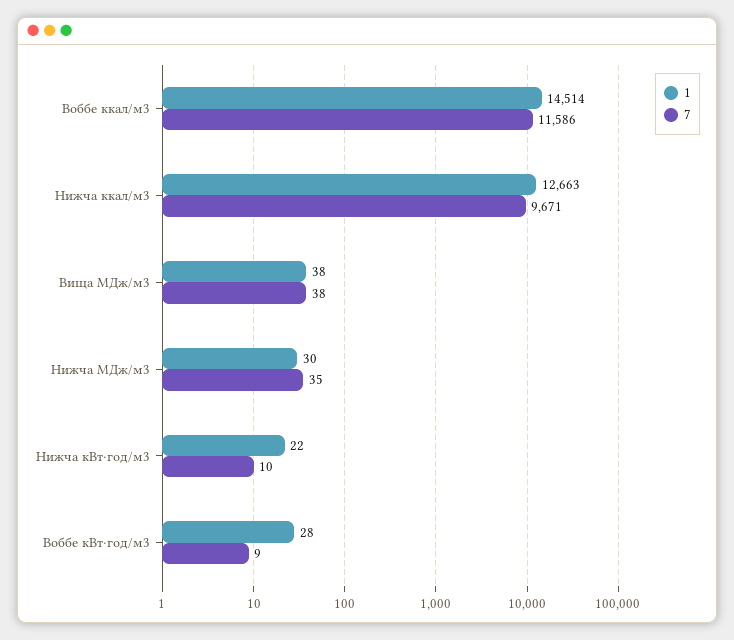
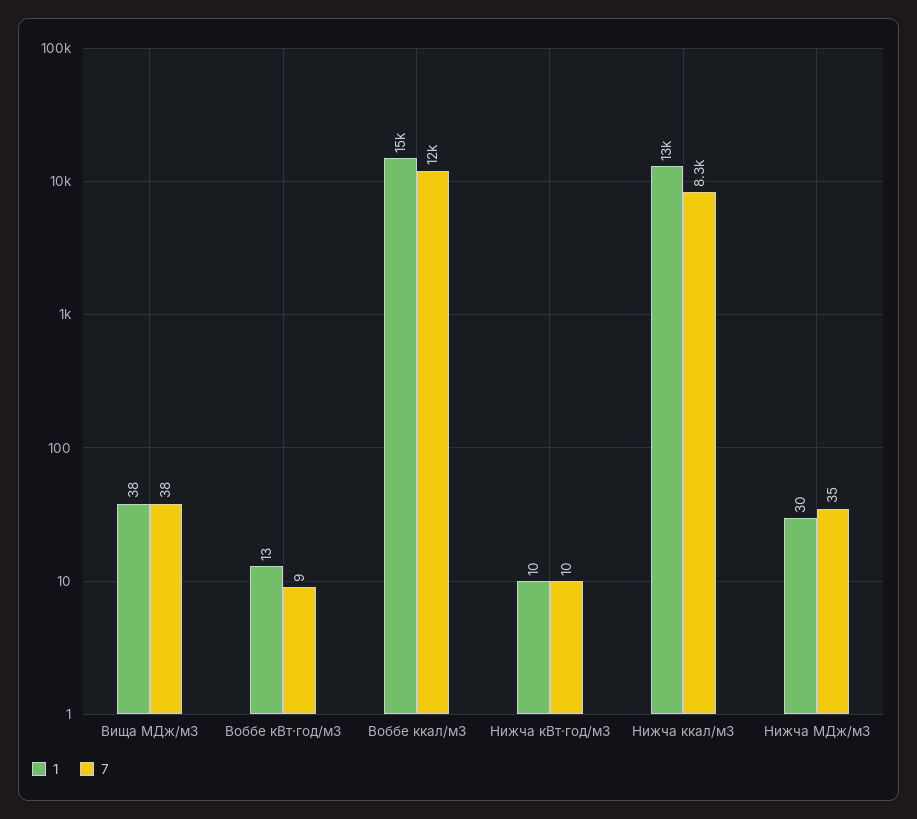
  {
    "1": {
      "Воббе ккал/м3": 14514,
      "Нижча ккал/м3": 12663,
      "Вища МДж/м3": 38,
      "Нижча МДж/м3": 30,
-     "Нижча кВт·год/м3": 22,
+     "Нижча кВт·год/м3": 10,
-     "Воббе кВт·год/м3": 28
+     "Воббе кВт·год/м3": 13
    },
    "7": {
      "Воббе ккал/м3": 11586,
-     "Нижча ккал/м3": 9671,
+     "Нижча ккал/м3": 8300,
      "Вища МДж/м3": 38,
      "Нижча МДж/м3": 35,
      "Нижча кВт·год/м3": 10,
      "Воббе кВт·год/м3": 9
    }
  }

